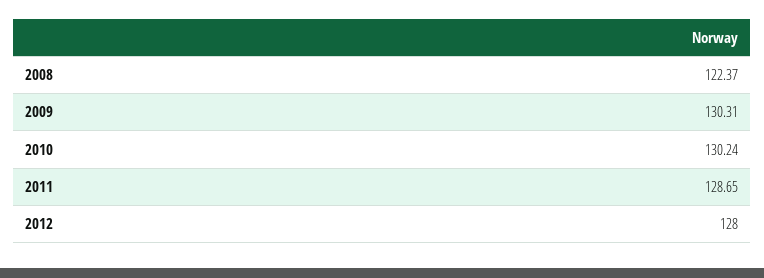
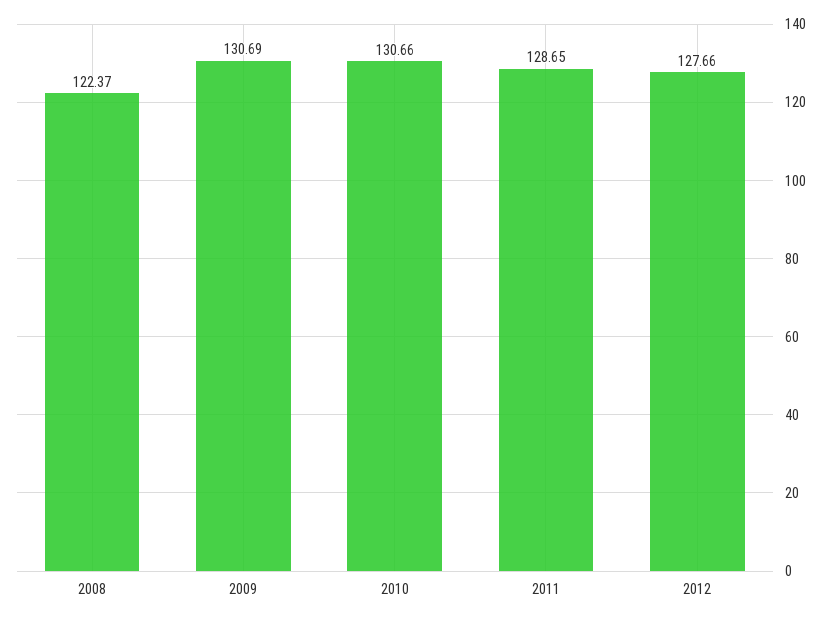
  {
    "2008": 122.37,
-   "2009": 130.31,
+   "2009": 130.69,
-   "2010": 130.24,
+   "2010": 130.66,
    "2011": 128.65,
-   "2012": 128
+   "2012": 127.66
  }

